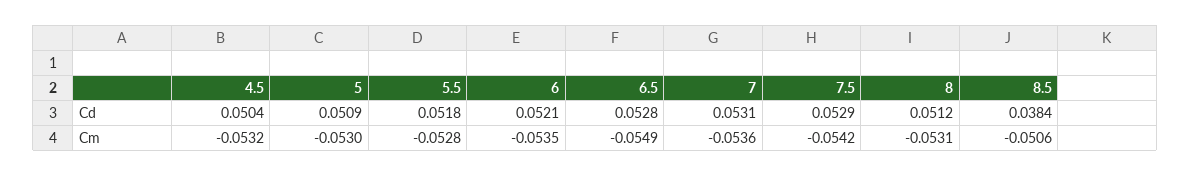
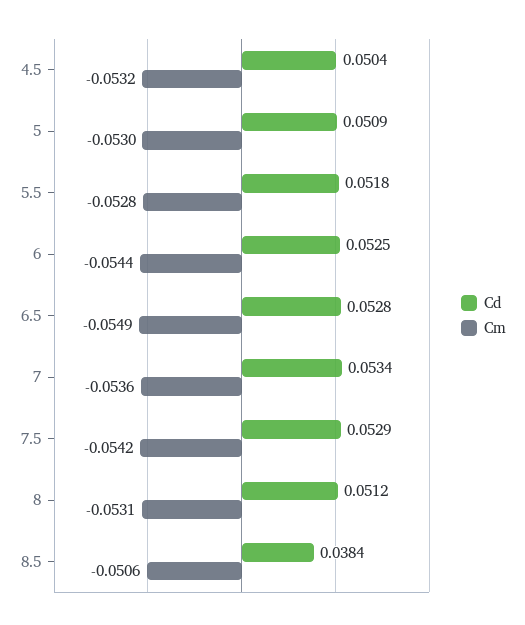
  {
    "Cd": {
      "4.5": 0.0504,
      "5": 0.0509,
      "5.5": 0.0518,
-     "6": 0.0521,
+     "6": 0.0525,
      "6.5": 0.0528,
-     "7": 0.0531,
+     "7": 0.0534,
      "7.5": 0.0529,
      "8": 0.0512,
      "8.5": 0.0384
    },
    "Cm": {
      "4.5": -0.0532,
      "5": -0.053,
      "5.5": -0.0528,
-     "6": -0.0535,
+     "6": -0.0544,
      "6.5": -0.0549,
      "7": -0.0536,
      "7.5": -0.0542,
      "8": -0.0531,
      "8.5": -0.0506
    }
  }

